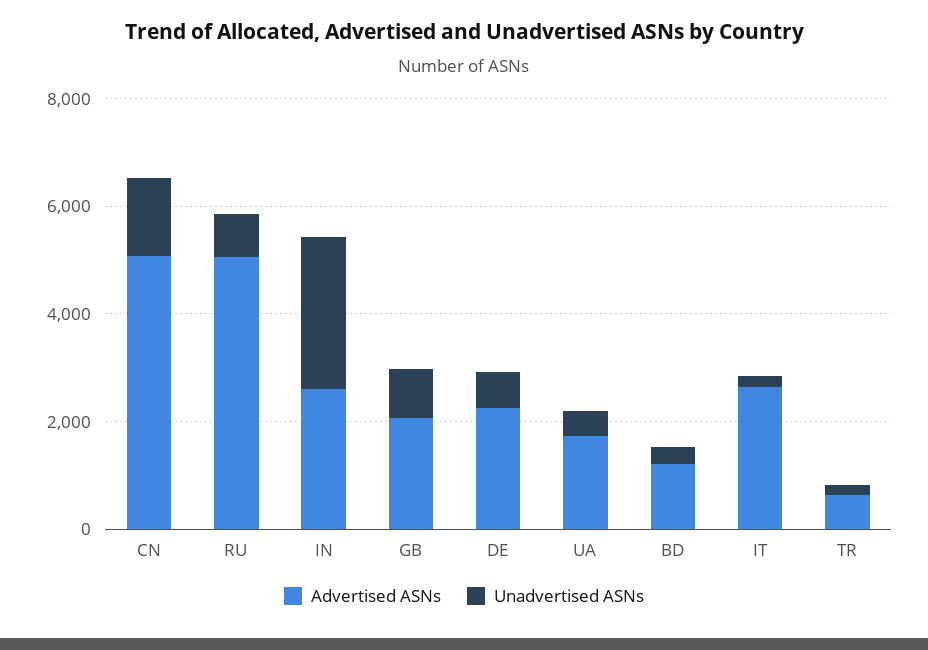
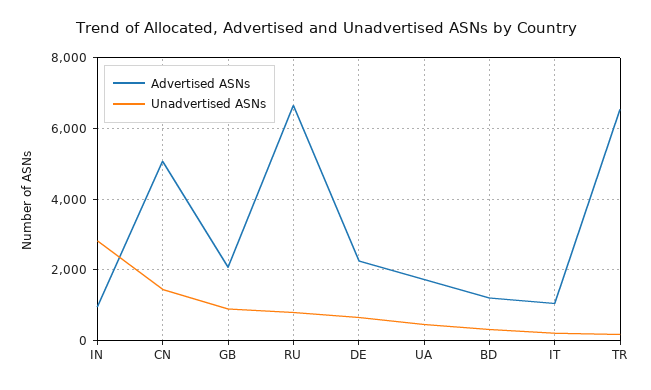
  {
    "Advertised ASNs": {
      "CN": 5000,
-     "RU": 5000,
+     "RU": 6600,
-     "IN": 2500,
+     "IN": 1000,
      "GB": 2000,
      "DE": 2200,
      "UA": 1800,
      "BD": 1200,
-     "IT": 2500,
+     "IT": 1000,
-     "TR": 500
+     "TR": 6600
    },
    "Unadvertised ASNs": {
      "CN": 1400,
      "RU": 800,
      "IN": 2800,
      "GB": 800,
      "DE": 600,
      "UA": 400,
      "BD": 400,
      "IT": 200,
      "TR": 200
    }
  }

